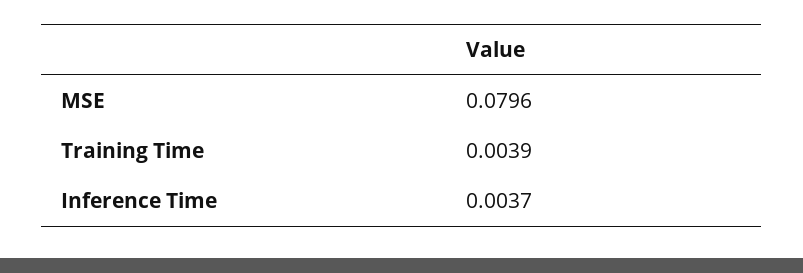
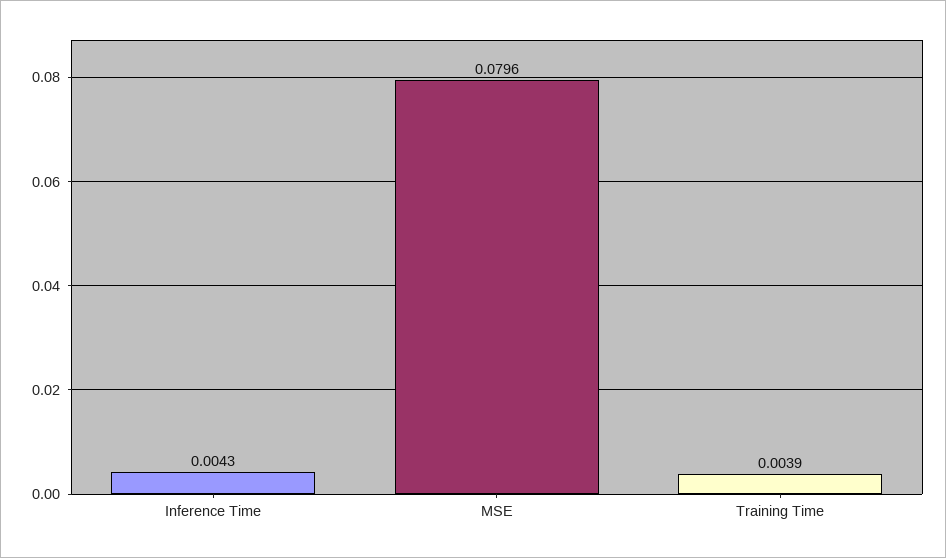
  {
    "MSE": 0.0796,
    "Training Time": 0.0039,
-   "Inference Time": 0.0037
+   "Inference Time": 0.0043
  }

